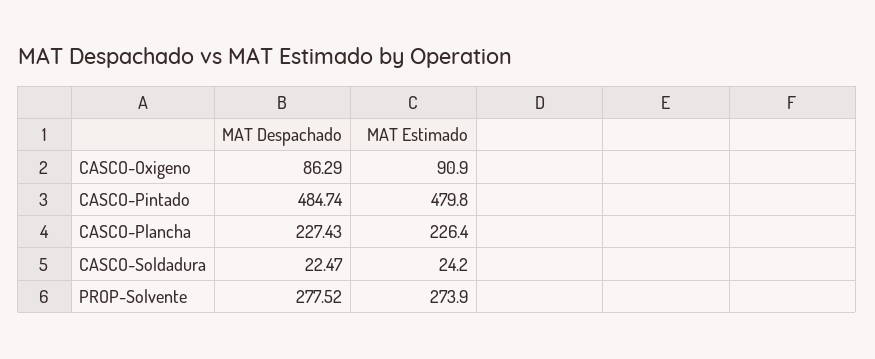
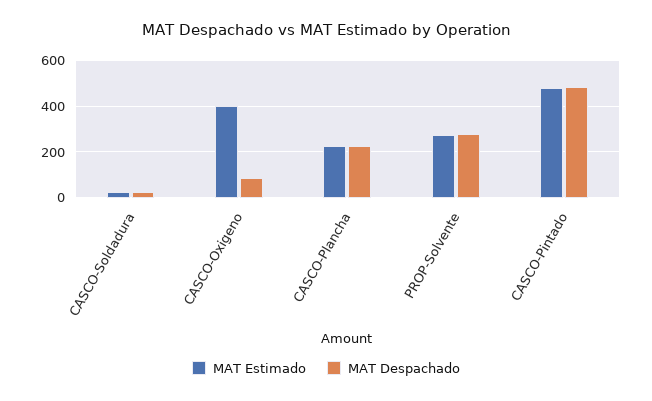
  {
    "MAT Despachado": {
      "CASCO-Oxigeno": 86.29,
      "CASCO-Pintado": 484.74,
      "CASCO-Plancha": 227.43,
      "CASCO-Soldadura": 22.47,
      "PROP-Solvente": 277.52
    },
    "MAT Estimado": {
-     "CASCO-Oxigeno": 90.9,
+     "CASCO-Oxigeno": 400,
      "CASCO-Pintado": 479.8,
      "CASCO-Plancha": 226.4,
      "CASCO-Soldadura": 24.2,
      "PROP-Solvente": 273.9
    }
  }

